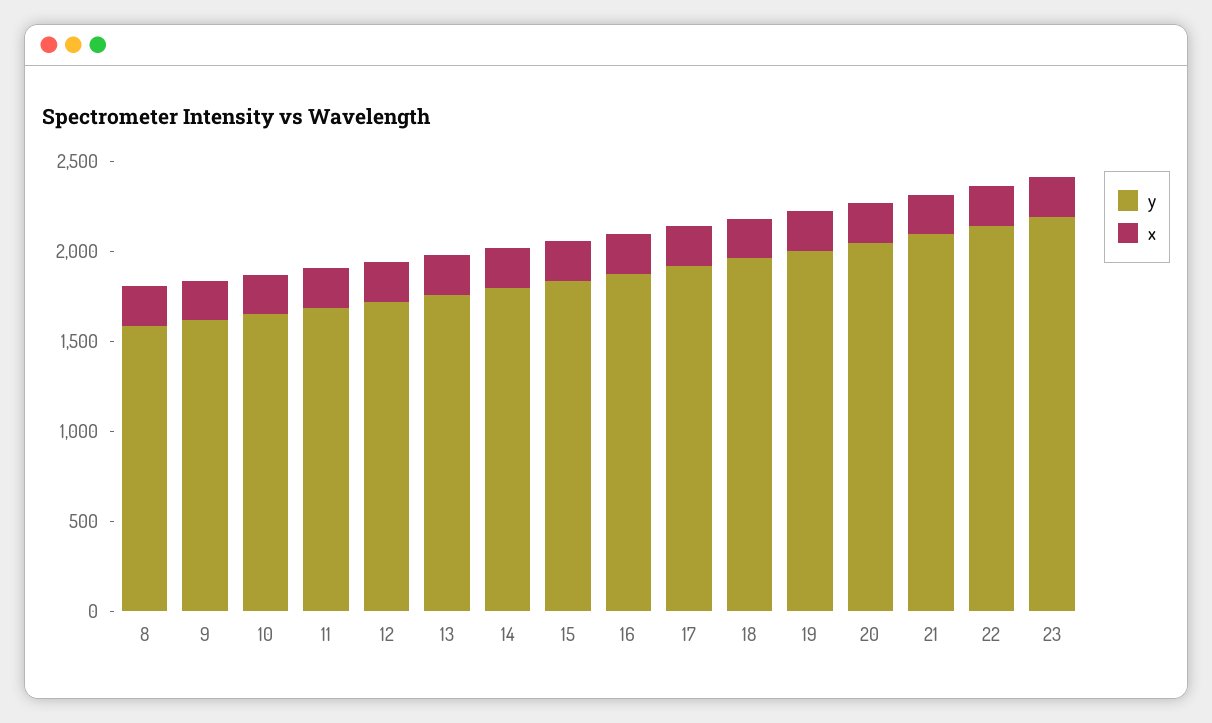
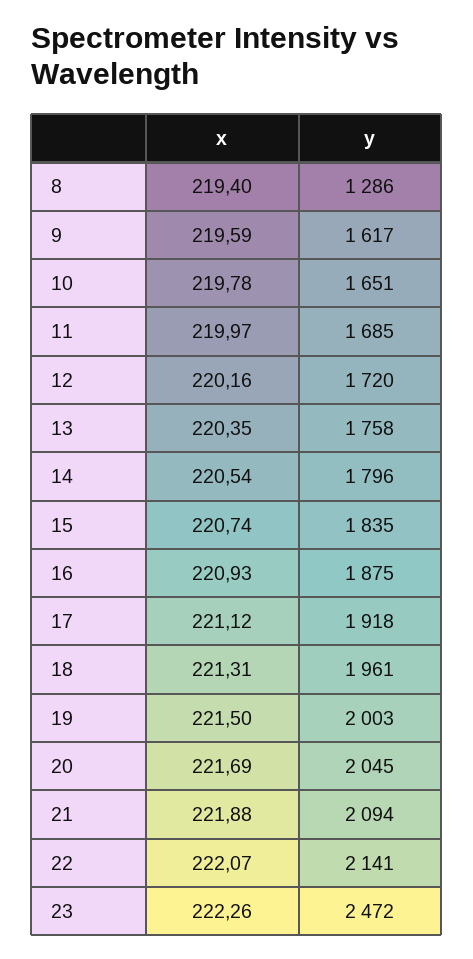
  {
    "y": {
-     "8": 1600,
+     "8": 1286,
      "9": 1617,
      "10": 1651,
      "11": 1685,
      "12": 1720,
      "13": 1758,
      "14": 1796,
      "15": 1835,
      "16": 1875,
      "17": 1918,
      "18": 1961,
      "19": 2003,
      "20": 2045,
      "21": 2094,
      "22": 2141,
-     "23": 2200
+     "23": 2472
    },
    "x": {
      "8": 219.4,
      "9": 219.59,
      "10": 219.78,
      "11": 219.97,
      "12": 220.16,
      "13": 220.35,
      "14": 220.54,
      "15": 220.74,
      "16": 220.93,
      "17": 221.12,
      "18": 221.31,
      "19": 221.5,
      "20": 221.69,
      "21": 221.88,
      "22": 222.07,
      "23": 222.26
    }
  }

